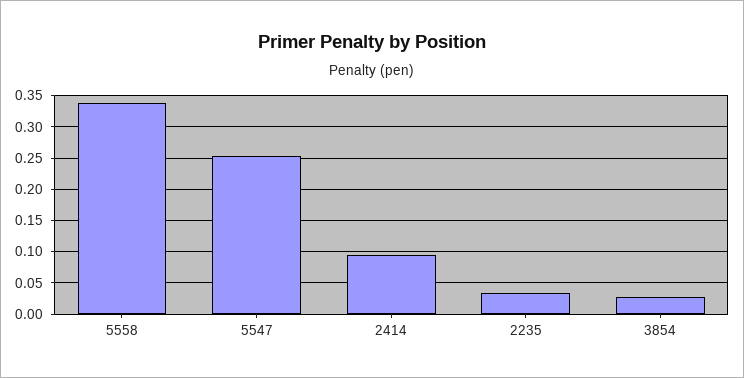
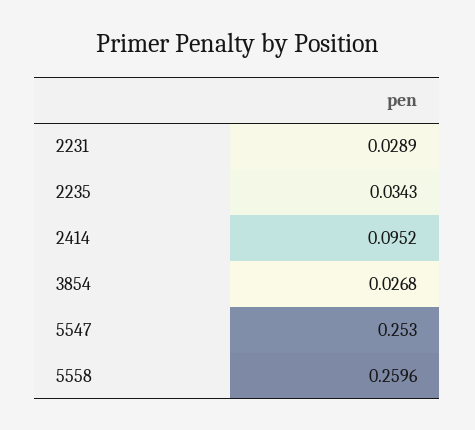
  {
-   "5558": 0.34,
+   "5558": 0.2596,
    "5547": 0.253,
    "2414": 0.0952,
    "2235": 0.0343,
-   "3854": 0.0268
+   "3854": 0.0268,
+   "2231": 0.0289
  }

